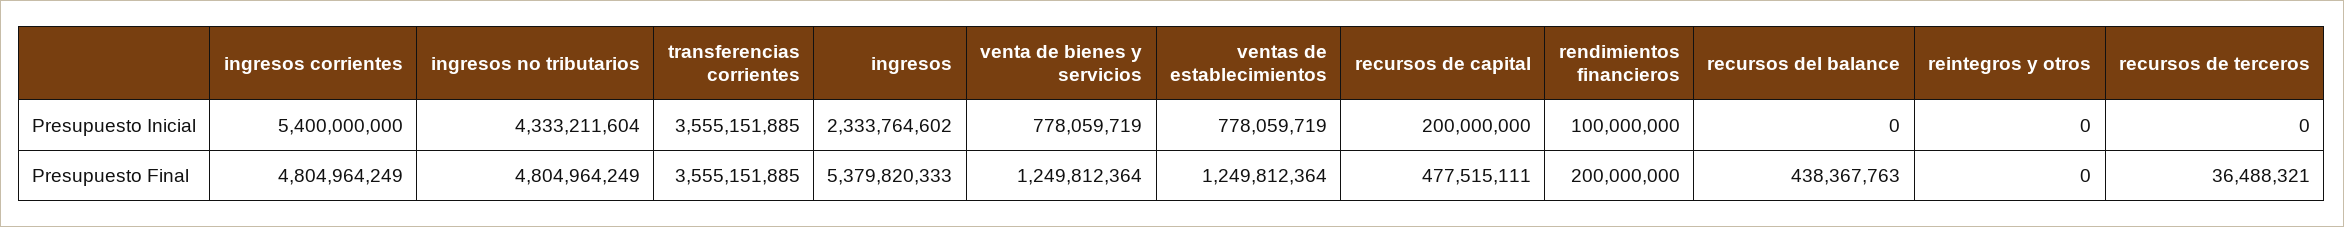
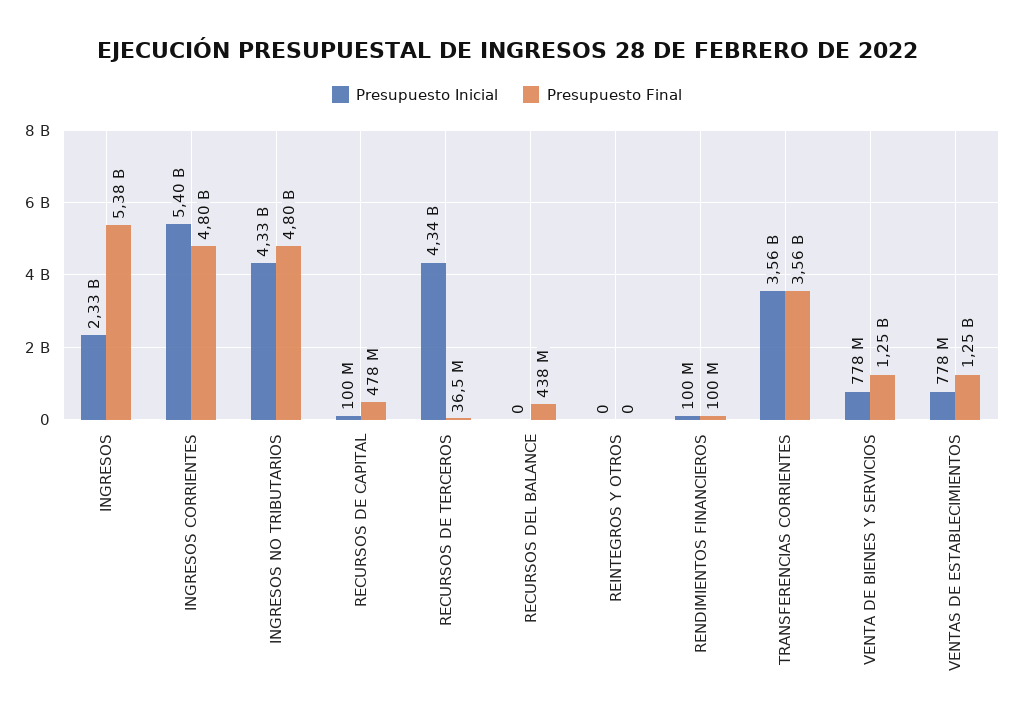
  {
    "Presupuesto Inicial": {
      "ingresos corrientes": 5400000000,
      "ingresos no tributarios": 4333211604,
      "transferencias corrientes": 3555151885,
      "ingresos": 2333764602,
      "venta de bienes y servicios": 778059719,
      "ventas de establecimientos": 778059719,
-     "recursos de capital": 200000000,
+     "recursos de capital": 100000000,
      "rendimientos financieros": 100000000,
      "recursos del balance": 0,
      "reintegros y otros": 0,
-     "recursos de terceros": 0
+     "recursos de terceros": 4340000000
    },
    "Presupuesto Final": {
      "ingresos corrientes": 4804964249,
      "ingresos no tributarios": 4804964249,
      "transferencias corrientes": 3555151885,
      "ingresos": 5379820333,
      "venta de bienes y servicios": 1249812364,
      "ventas de establecimientos": 1249812364,
      "recursos de capital": 477515111,
-     "rendimientos financieros": 200000000,
+     "rendimientos financieros": 100000000,
      "recursos del balance": 438367763,
      "reintegros y otros": 0,
      "recursos de terceros": 36488321
    }
  }

